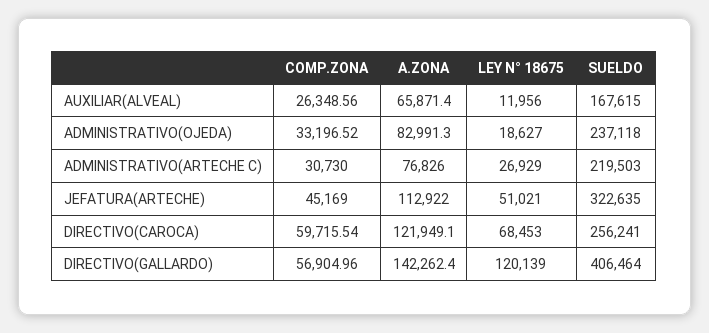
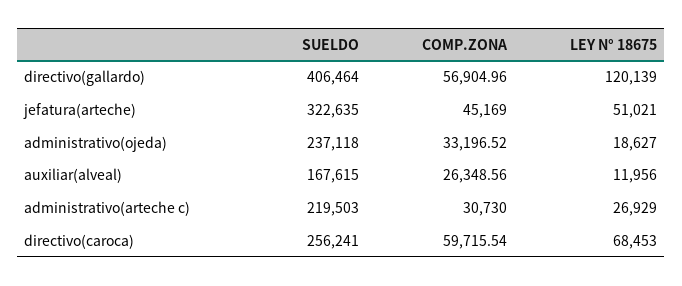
  {
    "COMP.ZONA": {
      "AUXILIAR(ALVEAL)": 26348.56,
      "ADMINISTRATIVO(OJEDA)": 33196.52,
      "ADMINISTRATIVO(ARTECHE C)": 30730,
      "JEFATURA(ARTECHE)": 45169,
      "DIRECTIVO(CAROCA)": 59715.54,
      "DIRECTIVO(GALLARDO)": 56904.96
    },
-   "A.ZONA": {
-     "AUXILIAR(ALVEAL)": 65871.4,
-     "ADMINISTRATIVO(OJEDA)": 82991.3,
-     "ADMINISTRATIVO(ARTECHE C)": 76826,
-     "JEFATURA(ARTECHE)": 112922,
-     "DIRECTIVO(CAROCA)": 121949.1,
-     "DIRECTIVO(GALLARDO)": 142262.4
-   },
    "LEY N° 18675": {
      "AUXILIAR(ALVEAL)": 11956,
      "ADMINISTRATIVO(OJEDA)": 18627,
      "ADMINISTRATIVO(ARTECHE C)": 26929,
      "JEFATURA(ARTECHE)": 51021,
      "DIRECTIVO(CAROCA)": 68453,
      "DIRECTIVO(GALLARDO)": 120139
    },
    "SUELDO": {
      "AUXILIAR(ALVEAL)": 167615,
      "ADMINISTRATIVO(OJEDA)": 237118,
      "ADMINISTRATIVO(ARTECHE C)": 219503,
      "JEFATURA(ARTECHE)": 322635,
      "DIRECTIVO(CAROCA)": 256241,
      "DIRECTIVO(GALLARDO)": 406464
    }
  }

